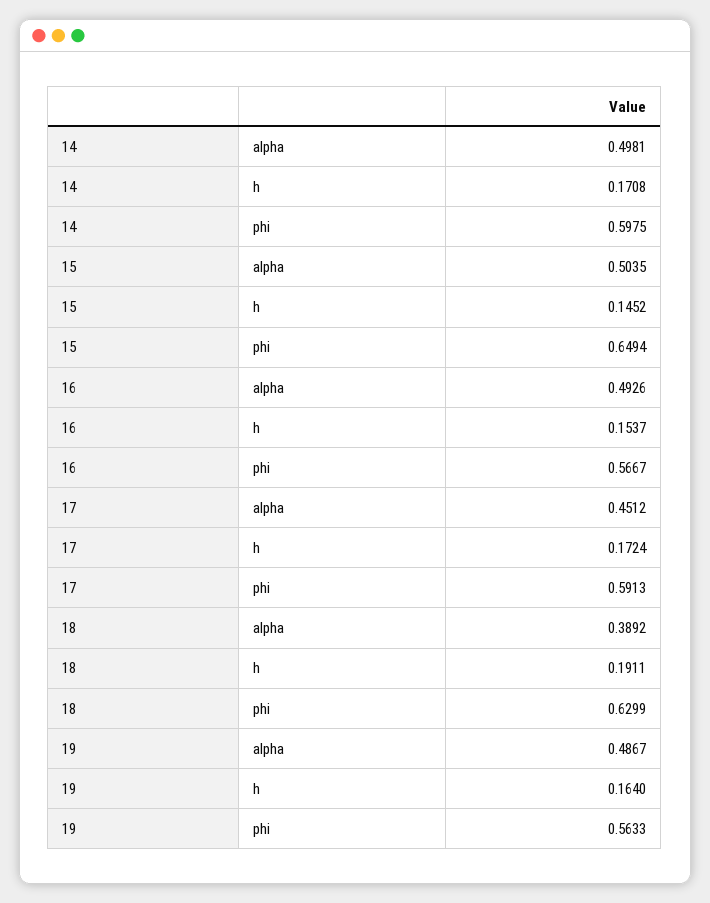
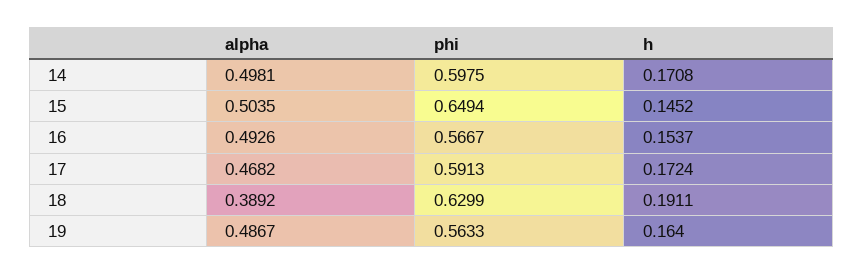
  {
    "14": {
      "alpha": 0.4981,
      "h": 0.1708,
      "phi": 0.5975
    },
    "15": {
      "alpha": 0.5035,
      "h": 0.1452,
      "phi": 0.6494
    },
    "16": {
      "alpha": 0.4926,
      "h": 0.1537,
      "phi": 0.5667
    },
    "17": {
-     "alpha": 0.4512,
+     "alpha": 0.4682,
      "h": 0.1724,
      "phi": 0.5913
    },
    "18": {
      "alpha": 0.3892,
      "h": 0.1911,
      "phi": 0.6299
    },
    "19": {
      "alpha": 0.4867,
      "h": 0.164,
      "phi": 0.5633
    }
  }

